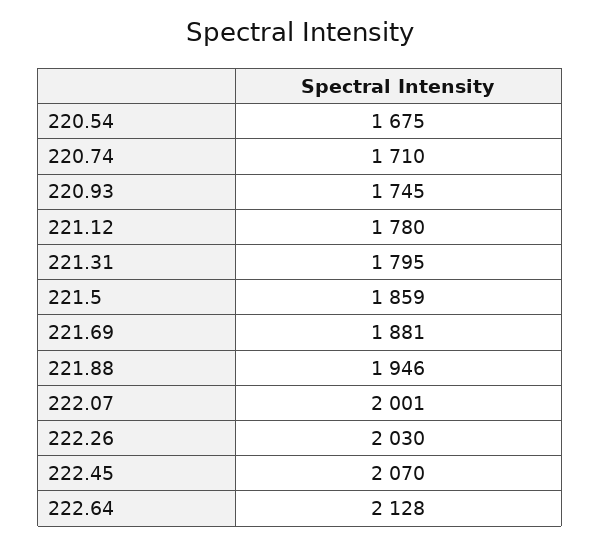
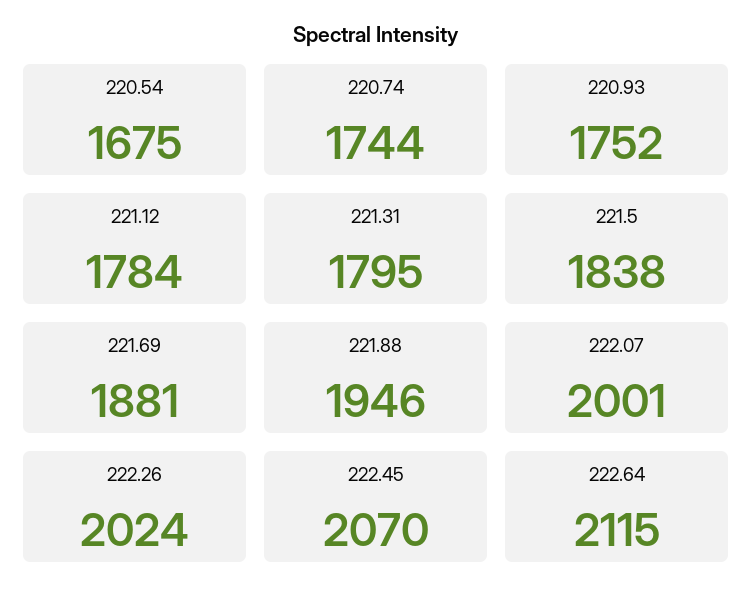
  {
    "220.54": 1675,
-   "220.74": 1710,
+   "220.74": 1744,
-   "220.93": 1745,
+   "220.93": 1752,
-   "221.12": 1780,
+   "221.12": 1784,
    "221.31": 1795,
-   "221.5": 1859,
+   "221.5": 1838,
    "221.69": 1881,
    "221.88": 1946,
    "222.07": 2001,
-   "222.26": 2030,
+   "222.26": 2024,
    "222.45": 2070,
-   "222.64": 2128
+   "222.64": 2115
  }

